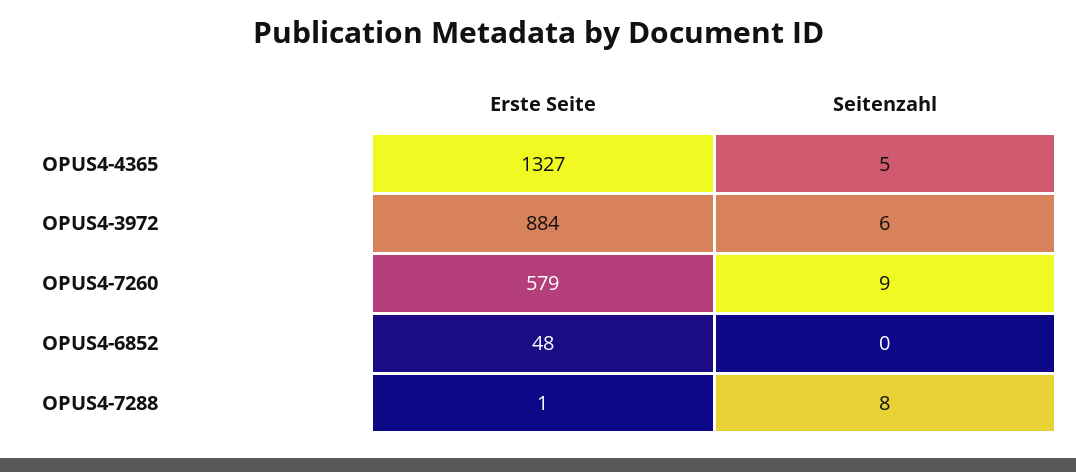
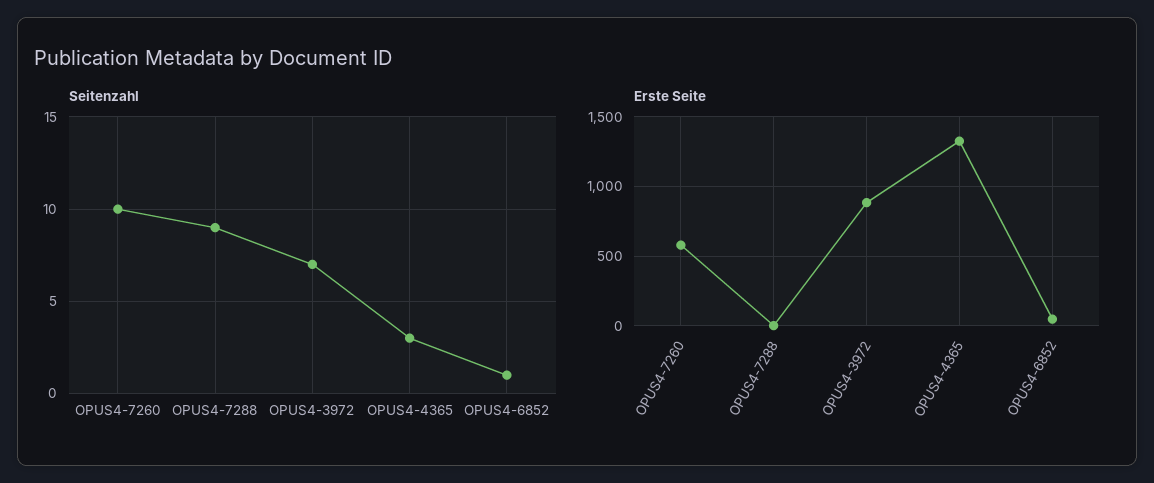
  {
    "Erste Seite": {
      "OPUS4-4365": 1327,
      "OPUS4-3972": 884,
      "OPUS4-7260": 579,
      "OPUS4-6852": 48,
      "OPUS4-7288": 1
    },
    "Seitenzahl": {
-     "OPUS4-4365": 5,
+     "OPUS4-4365": 3,
-     "OPUS4-3972": 6,
+     "OPUS4-3972": 7,
-     "OPUS4-7260": 9,
+     "OPUS4-7260": 10,
-     "OPUS4-6852": 0,
+     "OPUS4-6852": 1,
-     "OPUS4-7288": 8
+     "OPUS4-7288": 9
    }
  }

